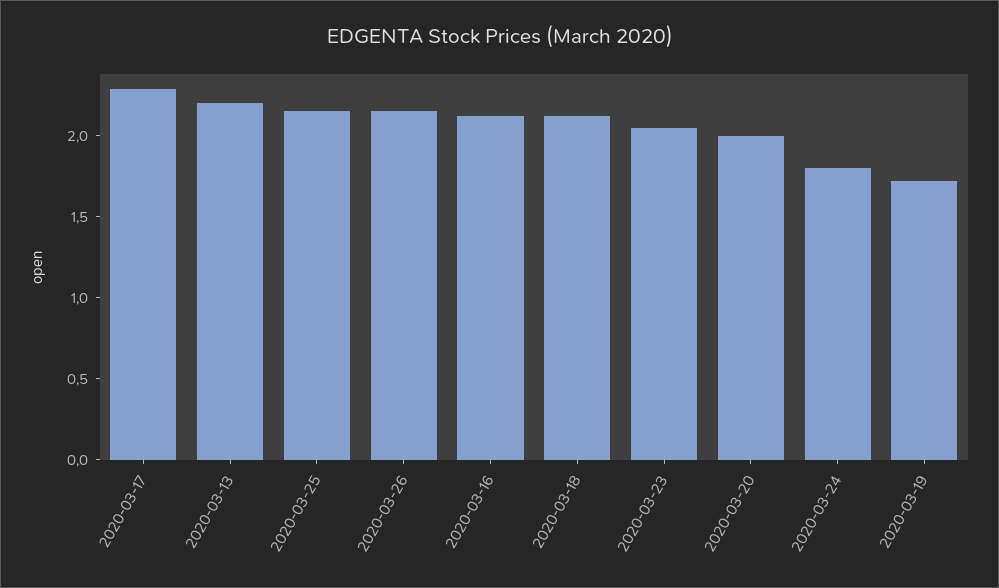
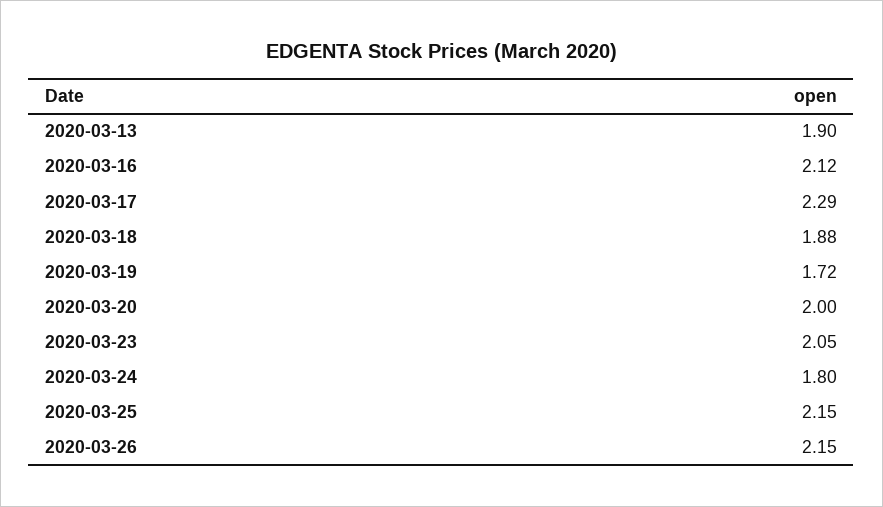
  {
    "2020-03-17": 2.29,
-   "2020-03-13": 2.2,
+   "2020-03-13": 1.9,
    "2020-03-25": 2.15,
    "2020-03-26": 2.15,
    "2020-03-16": 2.12,
-   "2020-03-18": 2.1,
+   "2020-03-18": 1.88,
    "2020-03-23": 2.05,
    "2020-03-20": 2,
    "2020-03-24": 1.8,
    "2020-03-19": 1.72
  }

